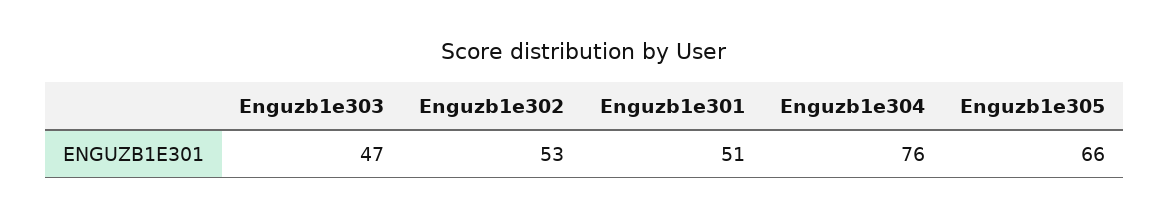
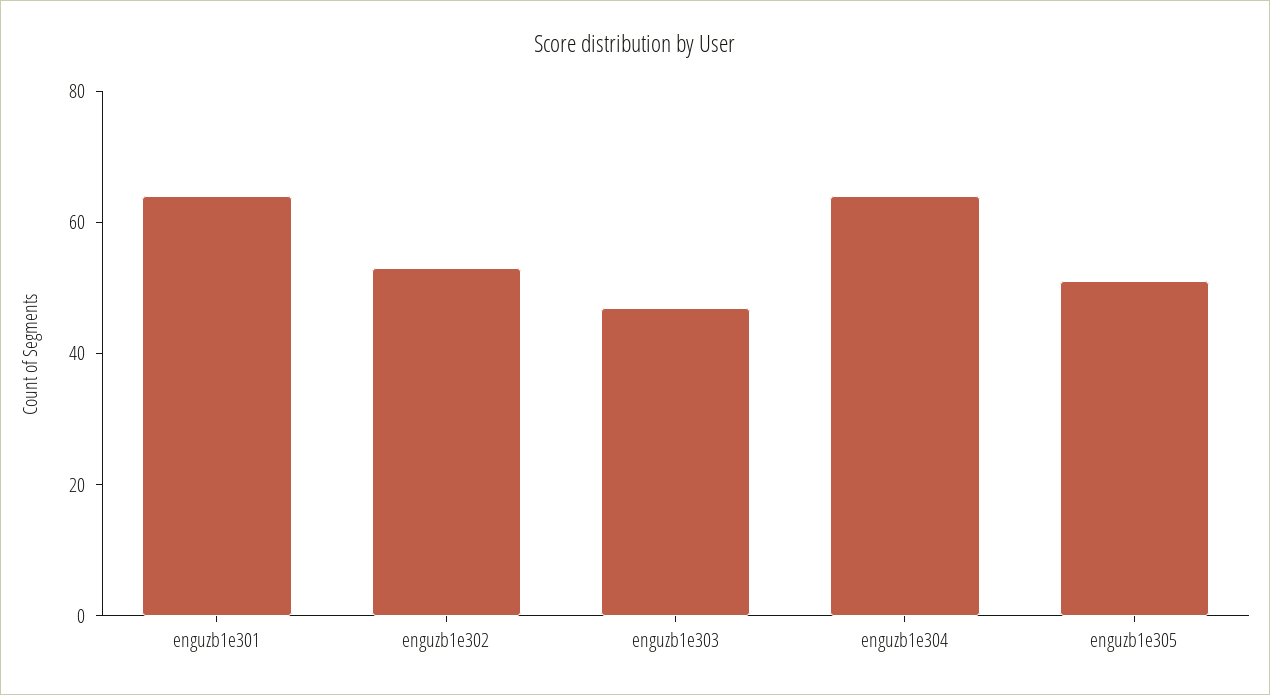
  {
    "Enguzb1e303": 47,
    "Enguzb1e302": 53,
-   "Enguzb1e301": 51,
+   "Enguzb1e301": 65,
-   "Enguzb1e304": 76,
+   "Enguzb1e304": 65,
-   "Enguzb1e305": 66
+   "Enguzb1e305": 50
  }

